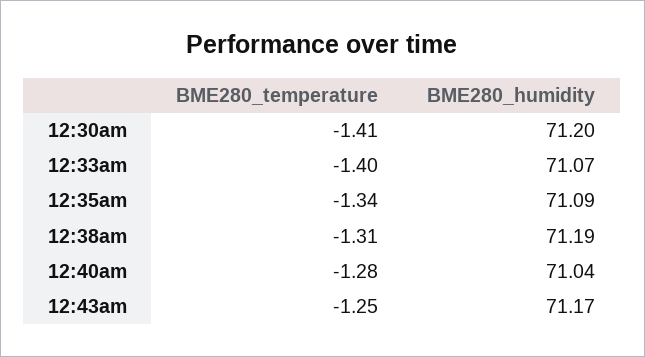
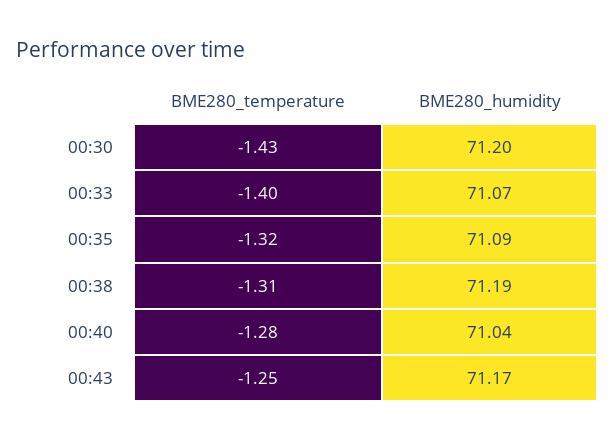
  {
    "BME280_temperature": {
-     "12:30am": -1.41,
+     "12:30am": -1.43,
      "12:33am": -1.4,
-     "12:35am": -1.34,
+     "12:35am": -1.32,
      "12:38am": -1.31,
      "12:40am": -1.28,
      "12:43am": -1.25
    },
    "BME280_humidity": {
      "12:30am": 71.2,
      "12:33am": 71.07,
      "12:35am": 71.09,
      "12:38am": 71.19,
      "12:40am": 71.04,
      "12:43am": 71.17
    }
  }

